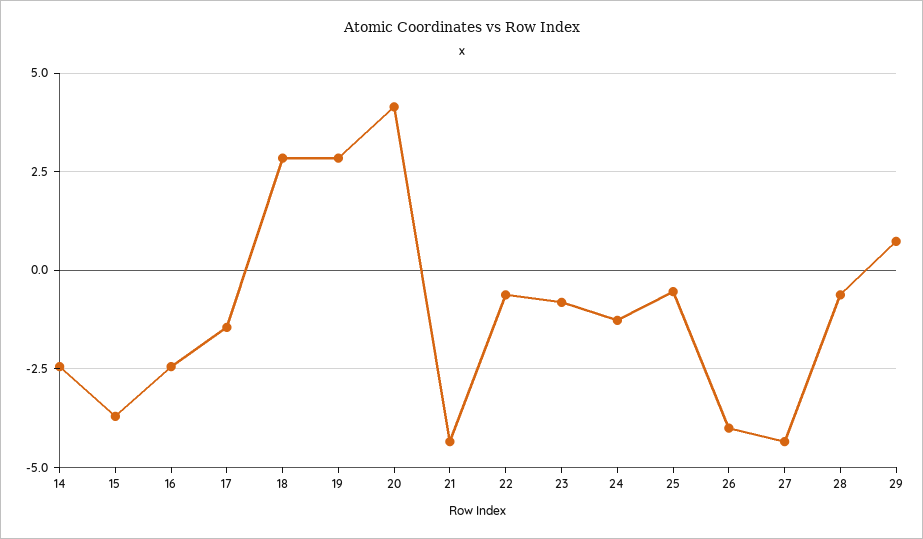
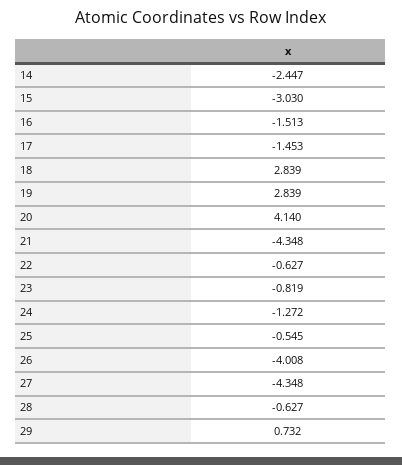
  {
    "14": -2.447,
-   "15": -3.75,
+   "15": -3.03,
-   "16": -2.5,
+   "16": -1.513,
    "17": -1.453,
    "18": 2.839,
    "19": 2.839,
    "20": 4.14,
    "21": -4.348,
    "22": -0.627,
    "23": -0.819,
    "24": -1.272,
    "25": -0.545,
    "26": -4.008,
    "27": -4.348,
    "28": -0.627,
    "29": 0.732
  }

